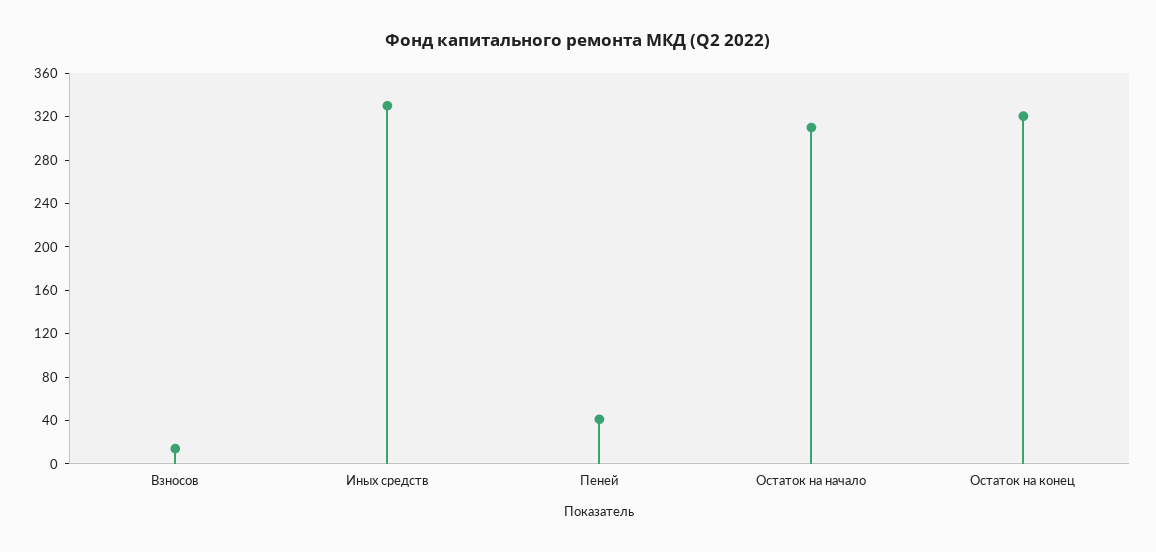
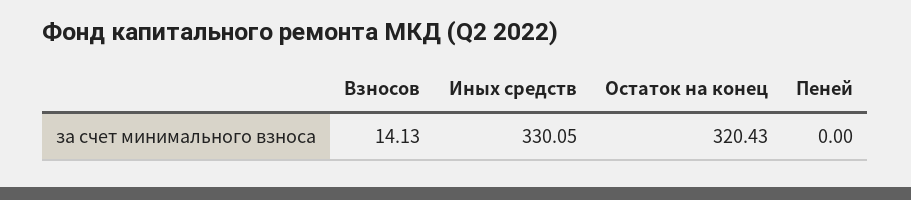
  {
    "Взносов": 14.13,
    "Иных средств": 330.05,
-   "Пеней": 40,
+   "Пеней": 0,
-   "Остаток на начало": 310,
    "Остаток на конец": 320.43
  }

